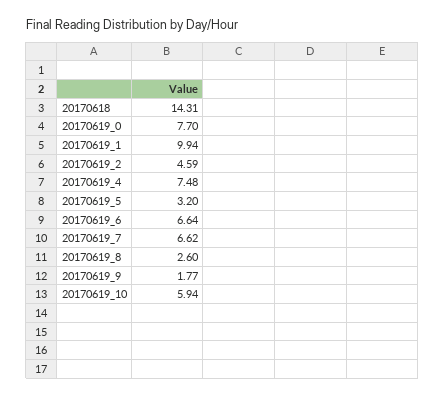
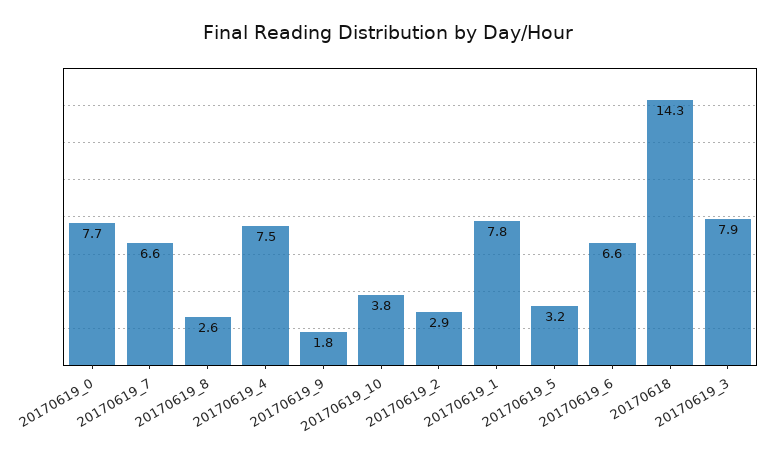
  {
    "20170618": 14.31,
    "20170619_0": 7.7,
-   "20170619_1": 9.94,
+   "20170619_1": 7.8,
-   "20170619_2": 4.59,
+   "20170619_2": 2.9,
    "20170619_4": 7.48,
    "20170619_5": 3.2,
    "20170619_6": 6.64,
    "20170619_7": 6.62,
    "20170619_8": 2.6,
    "20170619_9": 1.77,
-   "20170619_10": 5.94
+   "20170619_10": 3.8,
+   "20170619_3": 7.9
  }

